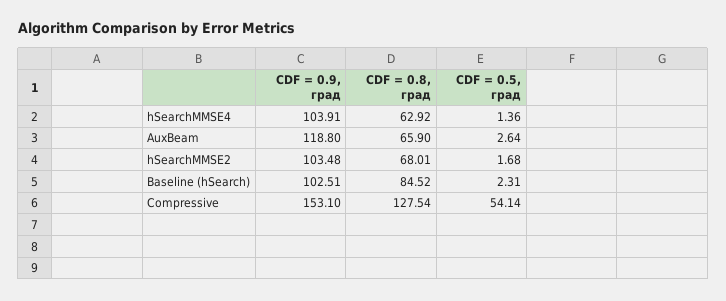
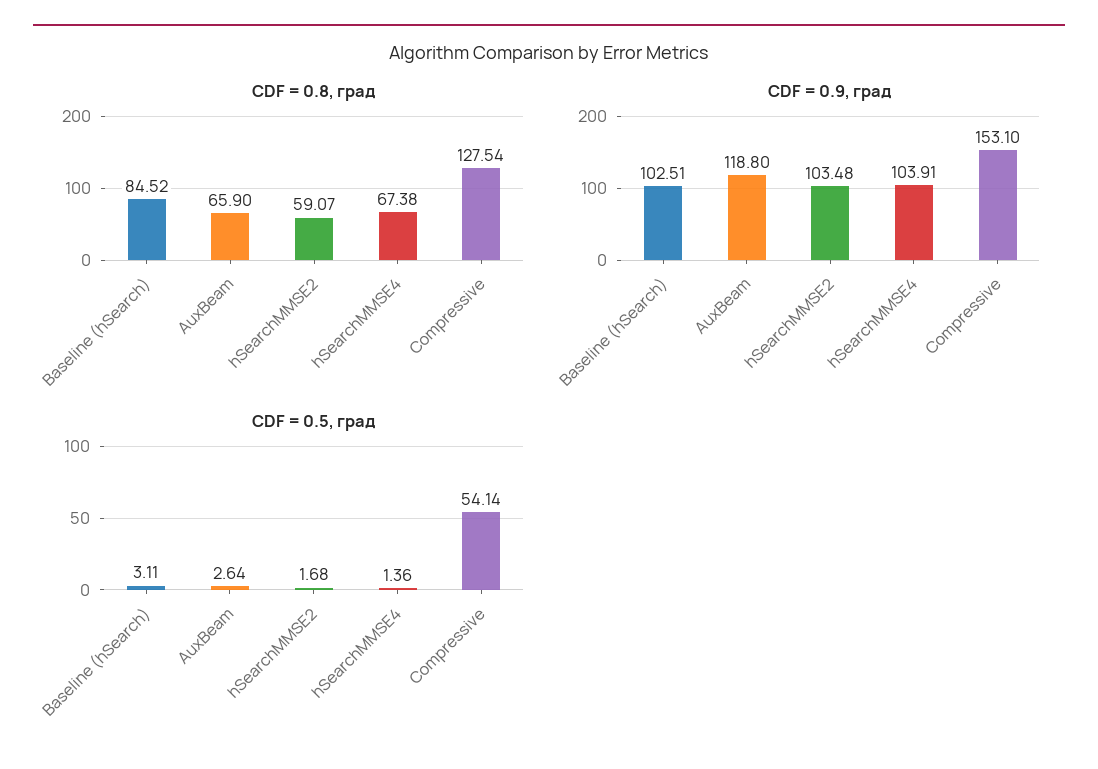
  {
    "CDF = 0.9, град": {
      "hSearchMMSE4": 103.91,
      "AuxBeam": 118.8,
      "hSearchMMSE2": 103.48,
      "Baseline (hSearch)": 102.51,
      "Compressive": 153.1
    },
    "CDF = 0.8, град": {
-     "hSearchMMSE4": 62.92,
+     "hSearchMMSE4": 67.38,
      "AuxBeam": 65.9,
-     "hSearchMMSE2": 68.01,
+     "hSearchMMSE2": 59.07,
      "Baseline (hSearch)": 84.52,
      "Compressive": 127.54
    },
    "CDF = 0.5, град": {
      "hSearchMMSE4": 1.36,
      "AuxBeam": 2.64,
      "hSearchMMSE2": 1.68,
-     "Baseline (hSearch)": 2.31,
+     "Baseline (hSearch)": 3.11,
      "Compressive": 54.14
    }
  }

